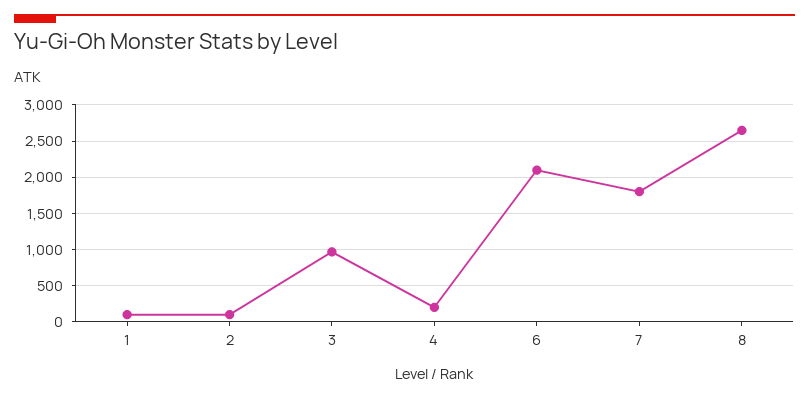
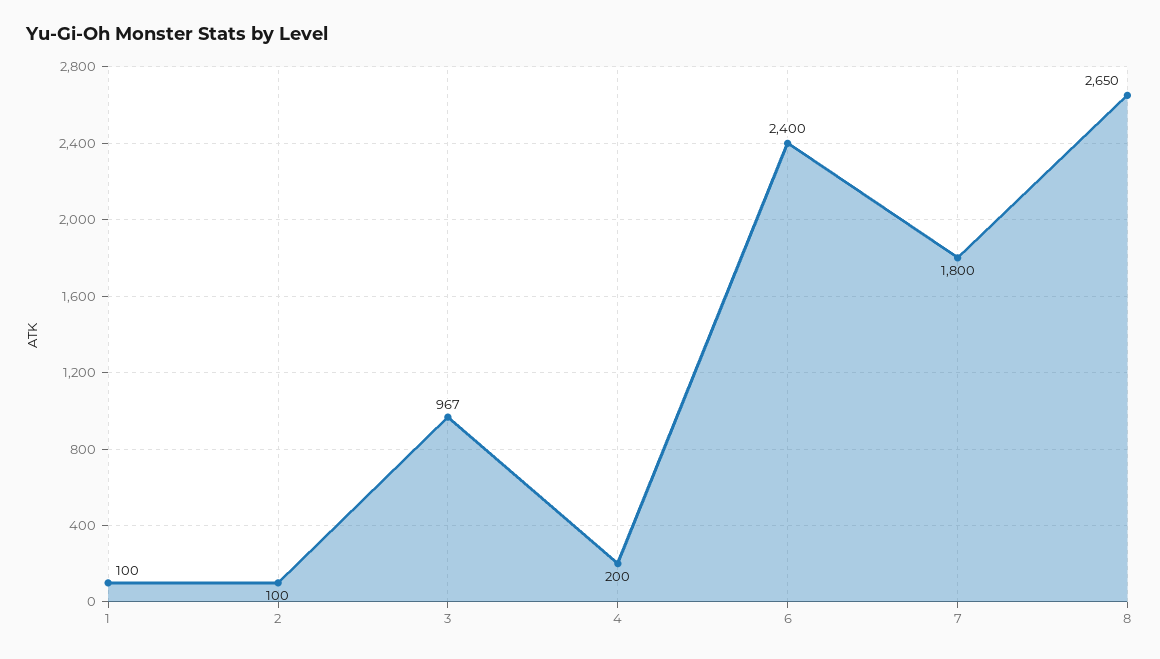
  {
    "1": 100,
    "2": 100,
    "3": 967,
    "4": 200,
-   "6": 2100,
+   "6": 2400,
    "7": 1800,
    "8": 2650
  }

